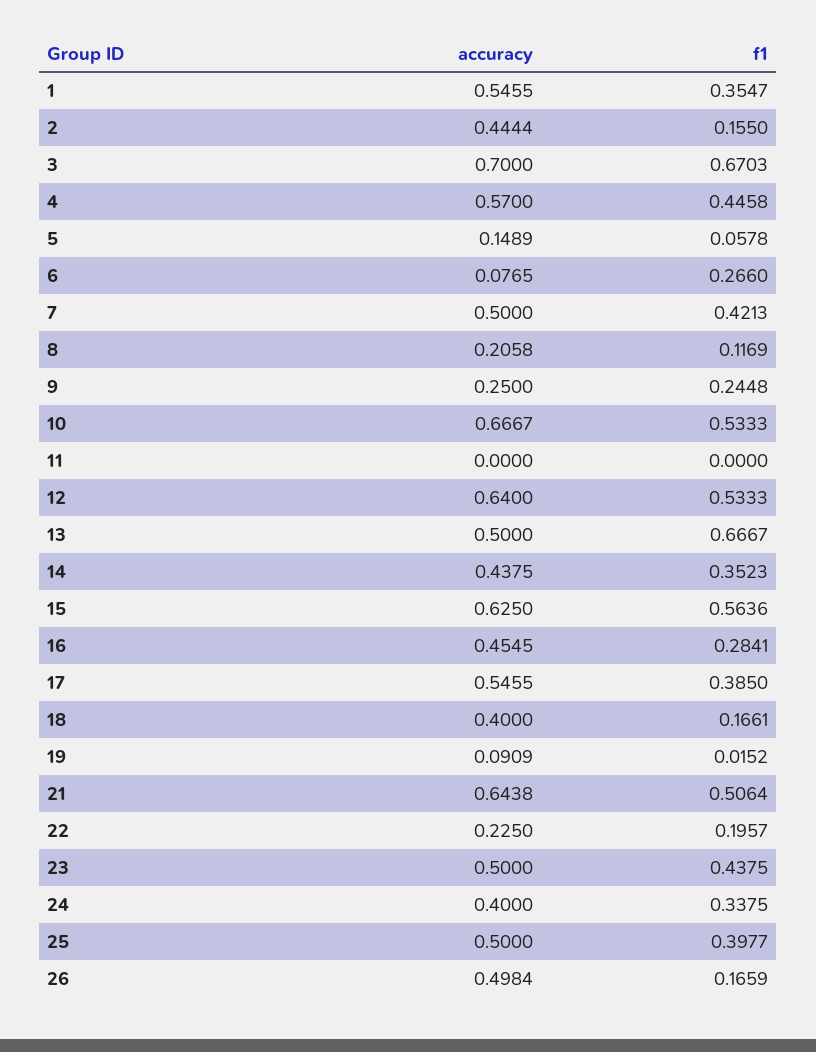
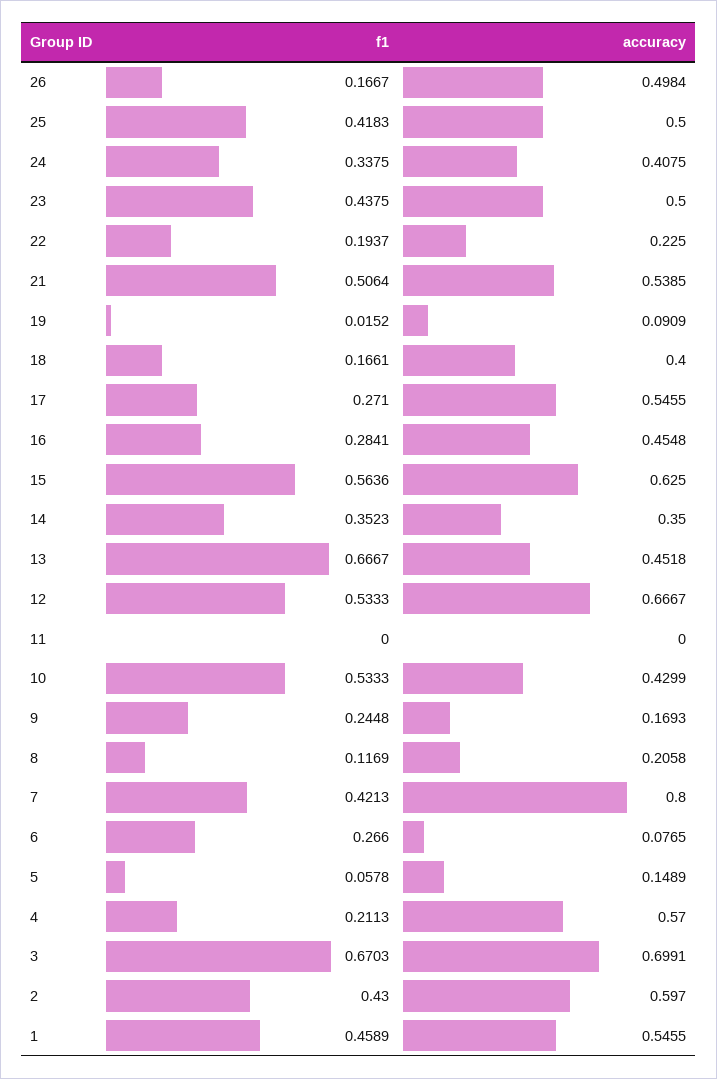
  {
    "accuracy": {
      "1": 0.5455,
-     "2": 0.4444,
+     "2": 0.597,
-     "3": 0.7,
+     "3": 0.6991,
      "4": 0.57,
      "5": 0.1489,
      "6": 0.0765,
-     "7": 0.5,
+     "7": 0.8,
      "8": 0.2058,
-     "9": 0.25,
+     "9": 0.1693,
-     "10": 0.6667,
+     "10": 0.4299,
      "11": 0,
-     "12": 0.64,
+     "12": 0.6667,
-     "13": 0.5,
+     "13": 0.4518,
-     "14": 0.4375,
+     "14": 0.35,
      "15": 0.625,
-     "16": 0.4545,
+     "16": 0.4548,
      "17": 0.5455,
      "18": 0.4,
      "19": 0.0909,
-     "21": 0.6438,
+     "21": 0.5385,
      "22": 0.225,
      "23": 0.5,
-     "24": 0.4,
+     "24": 0.4075,
      "25": 0.5,
      "26": 0.4984
    },
    "f1": {
-     "1": 0.3547,
+     "1": 0.4589,
-     "2": 0.155,
+     "2": 0.43,
      "3": 0.6703,
-     "4": 0.4458,
+     "4": 0.2113,
      "5": 0.0578,
      "6": 0.266,
      "7": 0.4213,
      "8": 0.1169,
      "9": 0.2448,
      "10": 0.5333,
      "11": 0,
      "12": 0.5333,
      "13": 0.6667,
      "14": 0.3523,
      "15": 0.5636,
      "16": 0.2841,
-     "17": 0.385,
+     "17": 0.271,
      "18": 0.1661,
      "19": 0.0152,
      "21": 0.5064,
-     "22": 0.1957,
+     "22": 0.1937,
      "23": 0.4375,
      "24": 0.3375,
-     "25": 0.3977,
+     "25": 0.4183,
-     "26": 0.1659
+     "26": 0.1667
    }
  }

